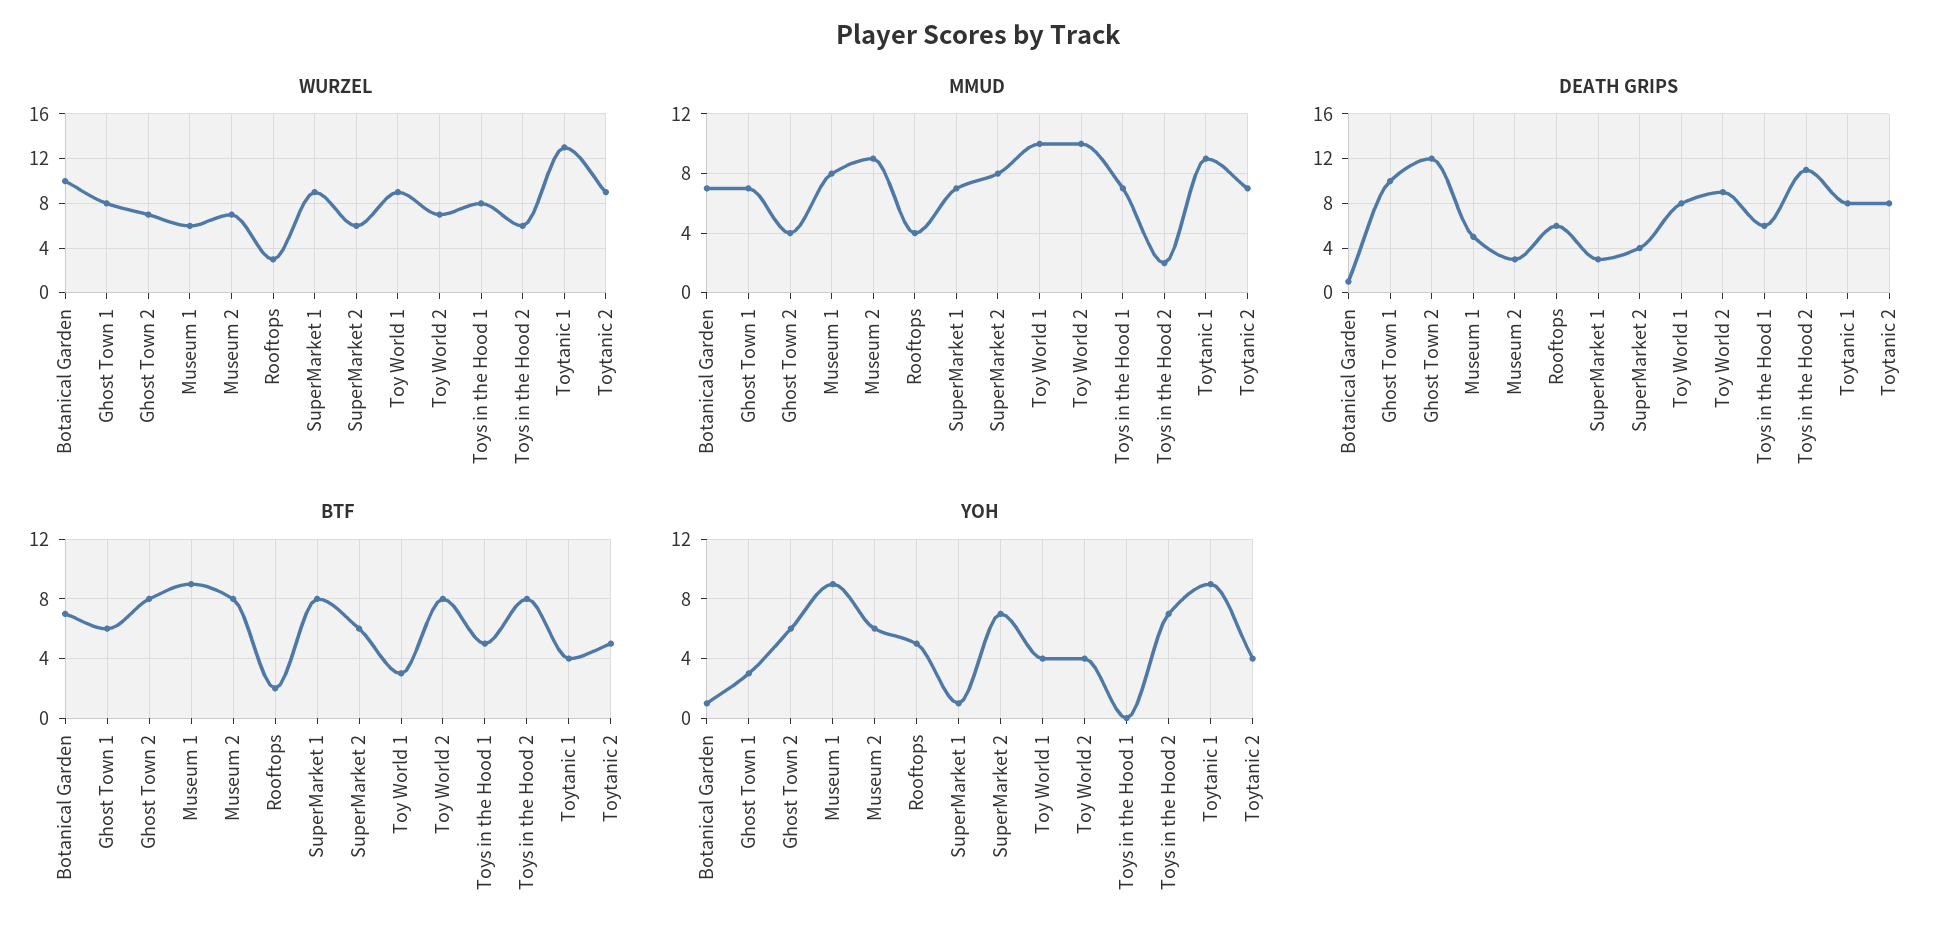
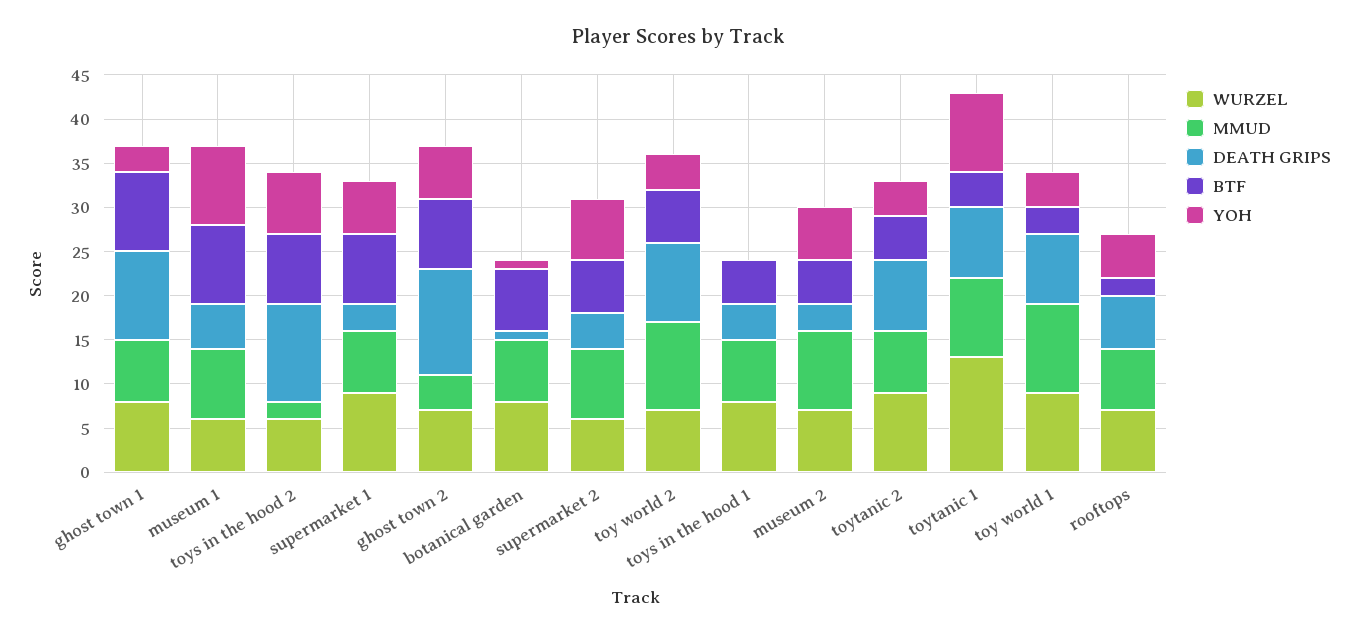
  {
    "WURZEL": {
-     "Botanical Garden": 10,
+     "Botanical Garden": 8,
      "Ghost Town 1": 8,
      "Ghost Town 2": 7,
      "Museum 1": 6,
      "Museum 2": 7,
-     "Rooftops": 3,
+     "Rooftops": 7,
      "SuperMarket 1": 9,
      "SuperMarket 2": 6,
      "Toy World 1": 9,
      "Toy World 2": 7,
      "Toys in the Hood 1": 8,
      "Toys in the Hood 2": 6,
      "Toytanic 1": 13,
      "Toytanic 2": 9
    },
    "MMUD": {
      "Botanical Garden": 7,
      "Ghost Town 1": 7,
      "Ghost Town 2": 4,
      "Museum 1": 8,
      "Museum 2": 9,
-     "Rooftops": 4,
+     "Rooftops": 7,
      "SuperMarket 1": 7,
      "SuperMarket 2": 8,
      "Toy World 1": 10,
      "Toy World 2": 10,
      "Toys in the Hood 1": 7,
      "Toys in the Hood 2": 2,
      "Toytanic 1": 9,
      "Toytanic 2": 7
    },
    "DEATH GRIPS": {
      "Botanical Garden": 1,
      "Ghost Town 1": 10,
      "Ghost Town 2": 12,
      "Museum 1": 5,
      "Museum 2": 3,
      "Rooftops": 6,
      "SuperMarket 1": 3,
      "SuperMarket 2": 4,
      "Toy World 1": 8,
      "Toy World 2": 9,
-     "Toys in the Hood 1": 6,
+     "Toys in the Hood 1": 4,
      "Toys in the Hood 2": 11,
      "Toytanic 1": 8,
      "Toytanic 2": 8
    },
    "BTF": {
      "Botanical Garden": 7,
-     "Ghost Town 1": 6,
+     "Ghost Town 1": 9,
      "Ghost Town 2": 8,
      "Museum 1": 9,
-     "Museum 2": 8,
+     "Museum 2": 5,
      "Rooftops": 2,
      "SuperMarket 1": 8,
      "SuperMarket 2": 6,
      "Toy World 1": 3,
-     "Toy World 2": 8,
+     "Toy World 2": 6,
      "Toys in the Hood 1": 5,
      "Toys in the Hood 2": 8,
      "Toytanic 1": 4,
      "Toytanic 2": 5
    },
    "YOH": {
      "Botanical Garden": 1,
      "Ghost Town 1": 3,
      "Ghost Town 2": 6,
      "Museum 1": 9,
      "Museum 2": 6,
      "Rooftops": 5,
-     "SuperMarket 1": 1,
+     "SuperMarket 1": 6,
      "SuperMarket 2": 7,
      "Toy World 1": 4,
      "Toy World 2": 4,
      "Toys in the Hood 1": 0,
      "Toys in the Hood 2": 7,
      "Toytanic 1": 9,
      "Toytanic 2": 4
    }
  }

